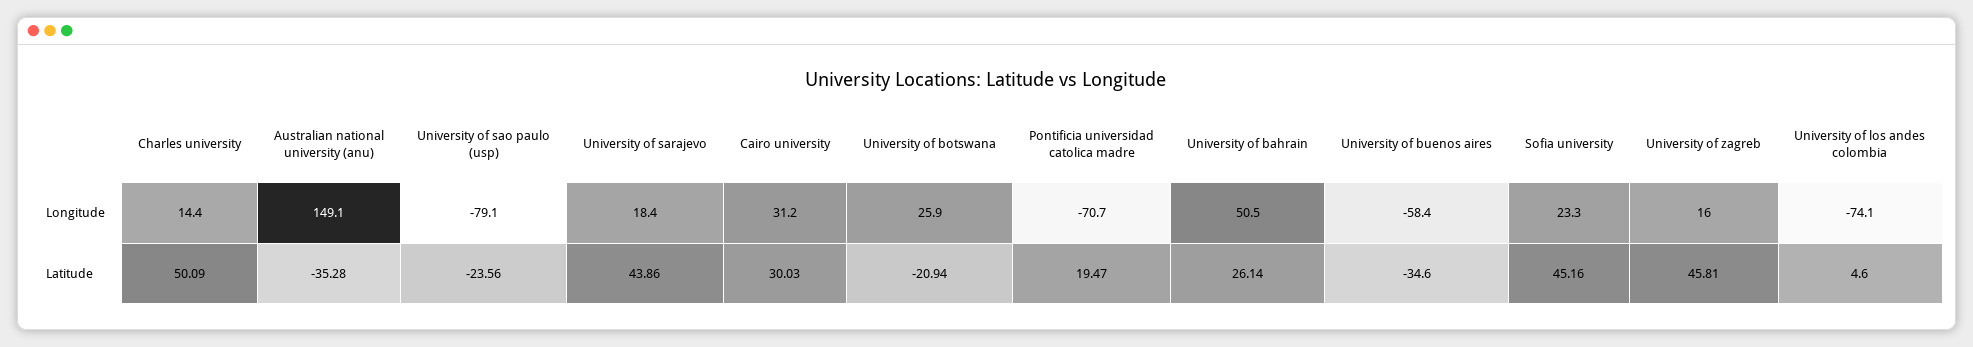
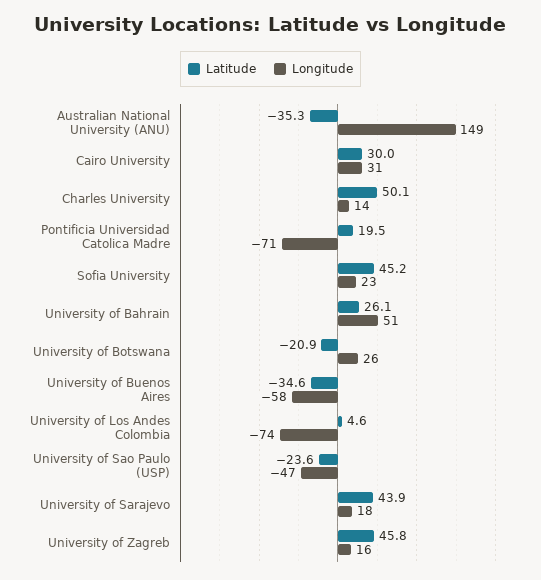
  {
    "Longitude": {
      "Charles university": 14.4,
      "Australian national university (anu)": 149.1,
-     "University of sao paulo (usp)": -79.1,
+     "University of sao paulo (usp)": -47,
      "University of sarajevo": 18.4,
      "Cairo university": 31.2,
      "University of botswana": 25.9,
      "Pontificia universidad catolica madre": -70.7,
      "University of bahrain": 50.5,
      "University of buenos aires": -58.4,
      "Sofia university": 23.3,
      "University of zagreb": 16,
      "University of los andes colombia": -74.1
    },
    "Latitude": {
      "Charles university": 50.09,
      "Australian national university (anu)": -35.28,
      "University of sao paulo (usp)": -23.56,
      "University of sarajevo": 43.86,
      "Cairo university": 30.03,
      "University of botswana": -20.94,
      "Pontificia universidad catolica madre": 19.47,
      "University of bahrain": 26.14,
      "University of buenos aires": -34.6,
      "Sofia university": 45.16,
      "University of zagreb": 45.81,
      "University of los andes colombia": 4.6
    }
  }

